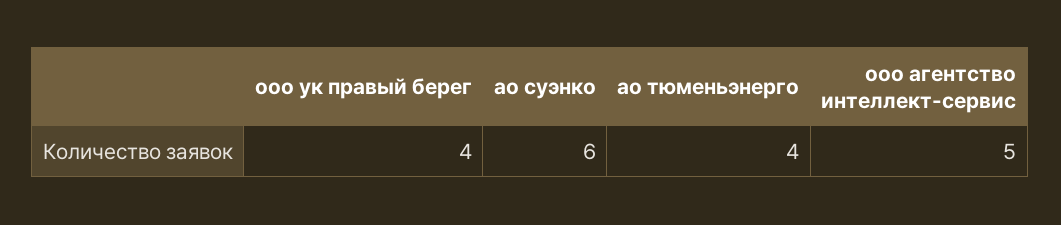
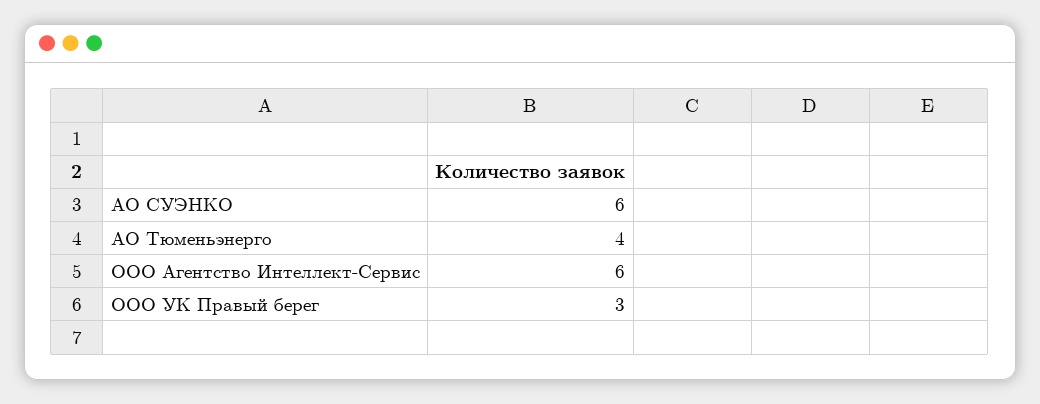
  {
-   "ооо ук правый берег": 4,
+   "ооо ук правый берег": 3,
    "ао суэнко": 6,
    "ао тюменьэнерго": 4,
-   "ооо агентство интеллект-сервис": 5
+   "ооо агентство интеллект-сервис": 6
  }

